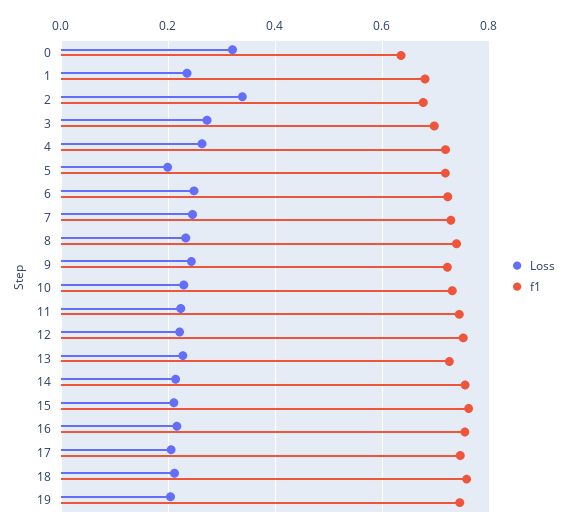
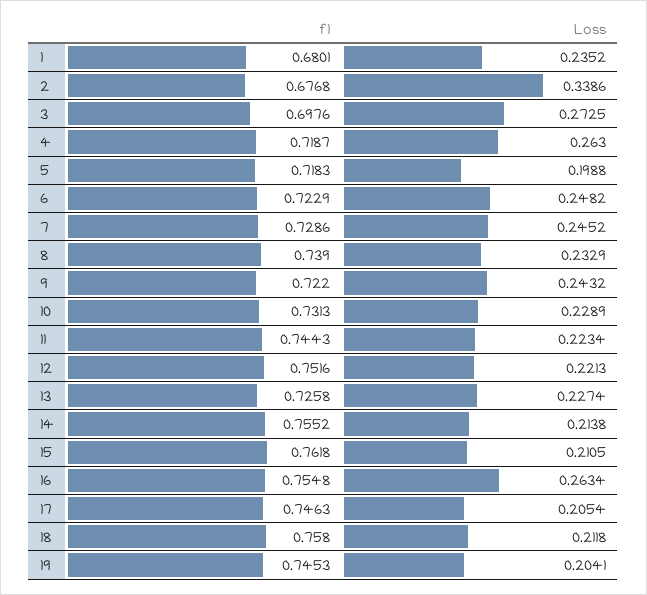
  {
    "Loss": {
-     "0": 0.32,
      "1": 0.2352,
      "2": 0.3386,
      "3": 0.2725,
      "4": 0.263,
      "5": 0.1988,
      "6": 0.2482,
      "7": 0.2452,
      "8": 0.2329,
      "9": 0.2432,
      "10": 0.2289,
      "11": 0.2234,
      "12": 0.2213,
      "13": 0.2274,
      "14": 0.2138,
      "15": 0.2105,
-     "16": 0.22,
+     "16": 0.2634,
      "17": 0.2054,
      "18": 0.2118,
      "19": 0.2041
    },
    "f1": {
-     "0": 0.64,
      "1": 0.6801,
      "2": 0.6768,
      "3": 0.6976,
      "4": 0.7187,
      "5": 0.7183,
      "6": 0.7229,
      "7": 0.7286,
      "8": 0.739,
      "9": 0.722,
      "10": 0.7313,
      "11": 0.7443,
      "12": 0.7516,
      "13": 0.7258,
      "14": 0.7552,
      "15": 0.7618,
      "16": 0.7548,
      "17": 0.7463,
      "18": 0.758,
      "19": 0.7453
    }
  }

